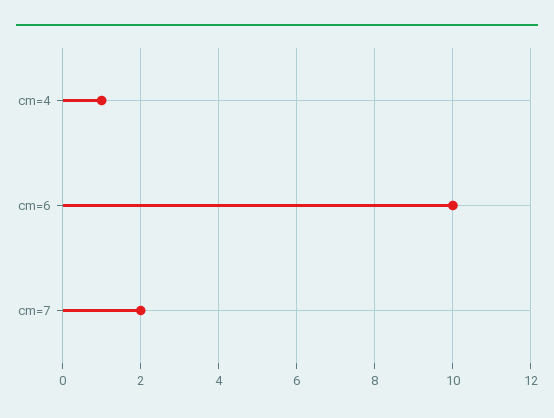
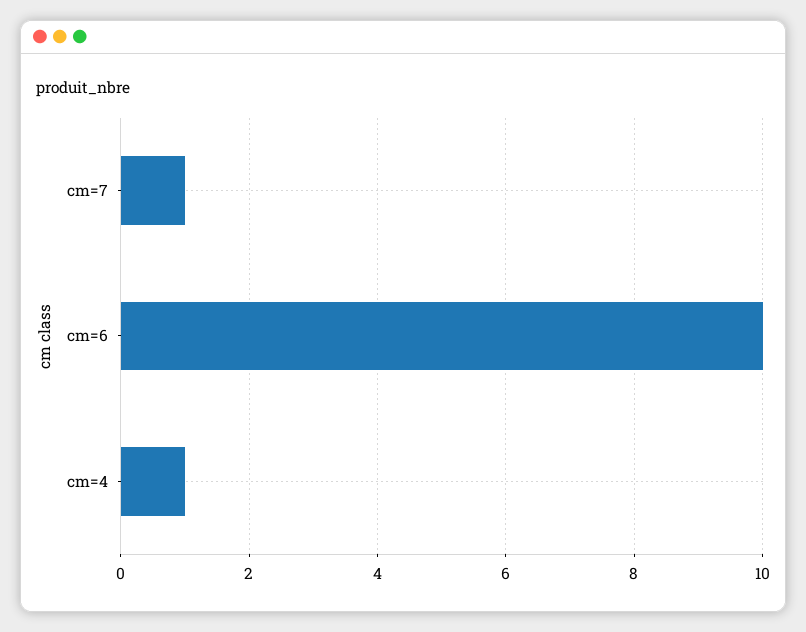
  {
    "cm=4": 1,
    "cm=6": 10,
-   "cm=7": 2
+   "cm=7": 1
  }

